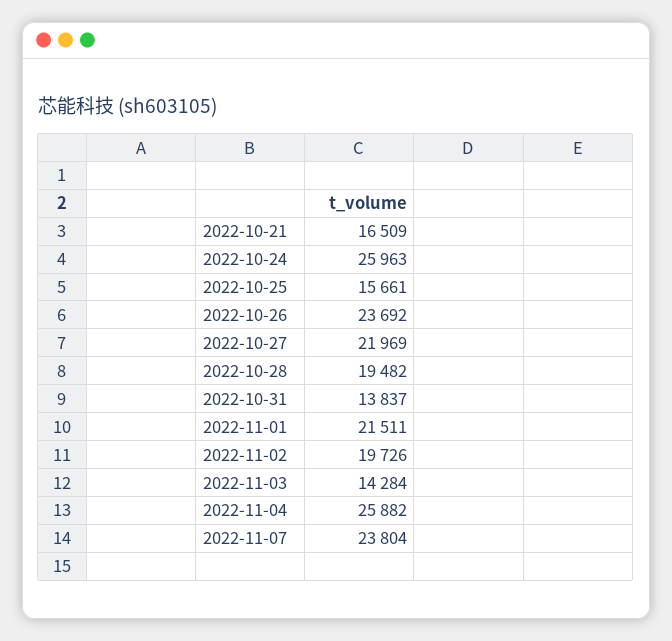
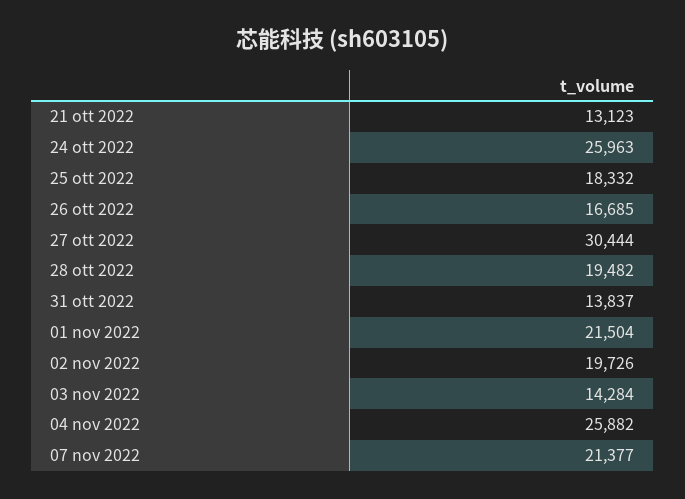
  {
-   "2022-10-21": 16509,
+   "2022-10-21": 13123,
    "2022-10-24": 25963,
-   "2022-10-25": 15661,
+   "2022-10-25": 18332,
-   "2022-10-26": 23692,
+   "2022-10-26": 16685,
-   "2022-10-27": 21969,
+   "2022-10-27": 30444,
    "2022-10-28": 19482,
    "2022-10-31": 13837,
-   "2022-11-01": 21511,
+   "2022-11-01": 21504,
    "2022-11-02": 19726,
    "2022-11-03": 14284,
    "2022-11-04": 25882,
-   "2022-11-07": 23804
+   "2022-11-07": 21377
  }

